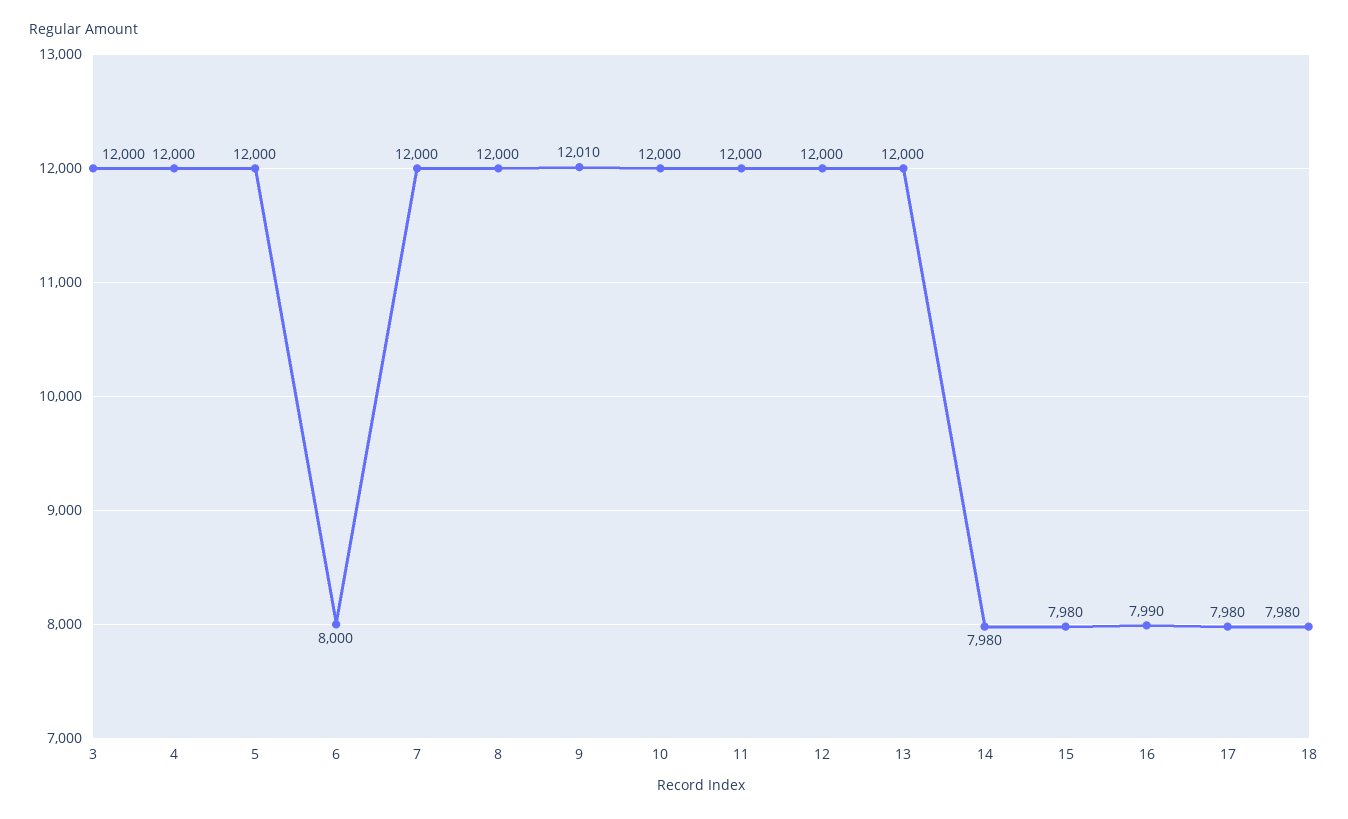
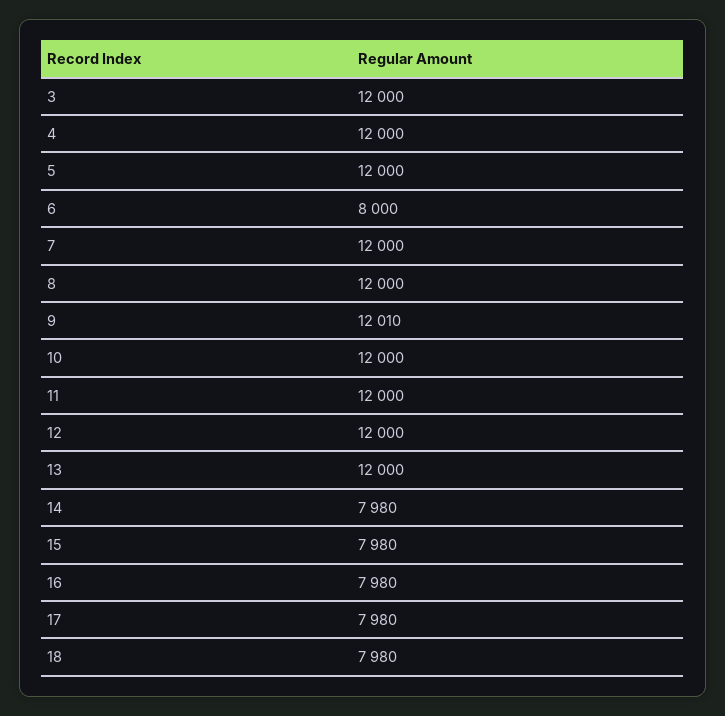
  {
    "3": 12000,
    "4": 12000,
    "5": 12000,
    "6": 8000,
    "7": 12000,
    "8": 12000,
    "9": 12010,
    "10": 12000,
    "11": 12000,
    "12": 12000,
    "13": 12000,
    "14": 7980,
    "15": 7980,
-   "16": 7990,
+   "16": 7980,
    "17": 7980,
    "18": 7980
  }

